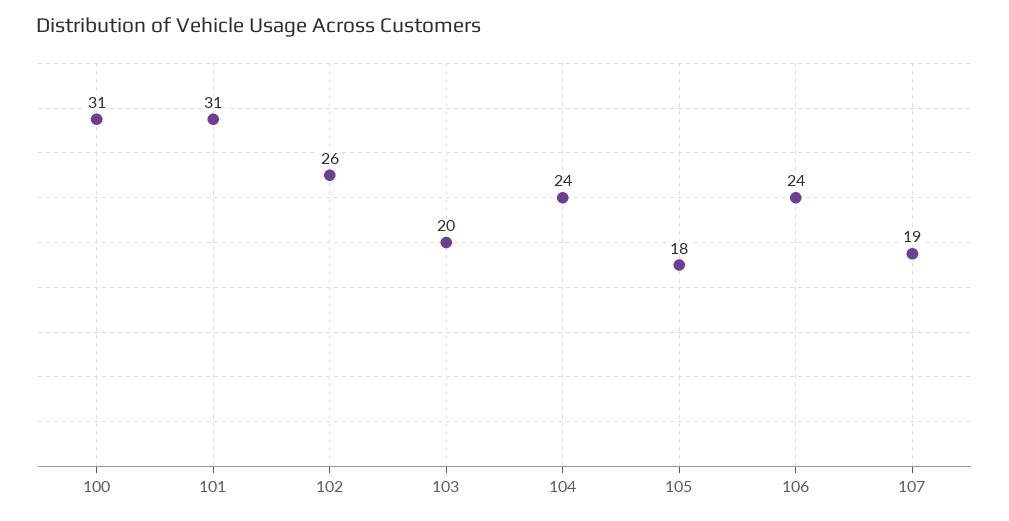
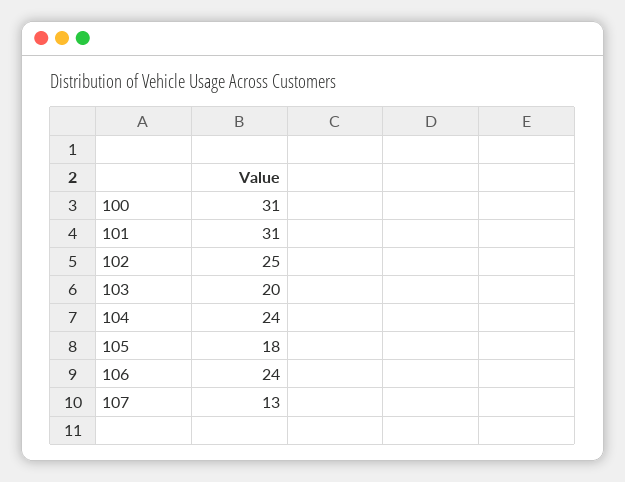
  {
    "100": 31,
    "101": 31,
-   "102": 26,
+   "102": 25,
    "103": 20,
    "104": 24,
    "105": 18,
    "106": 24,
-   "107": 19
+   "107": 13
  }

